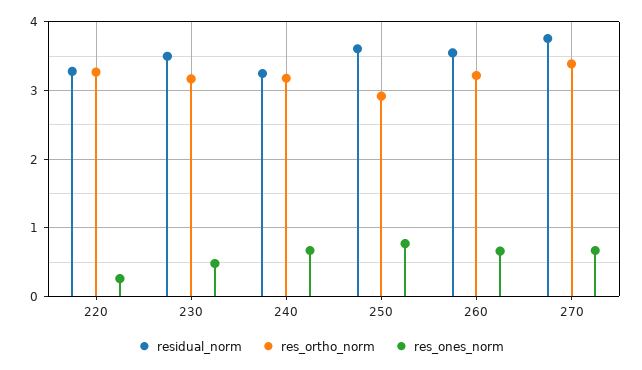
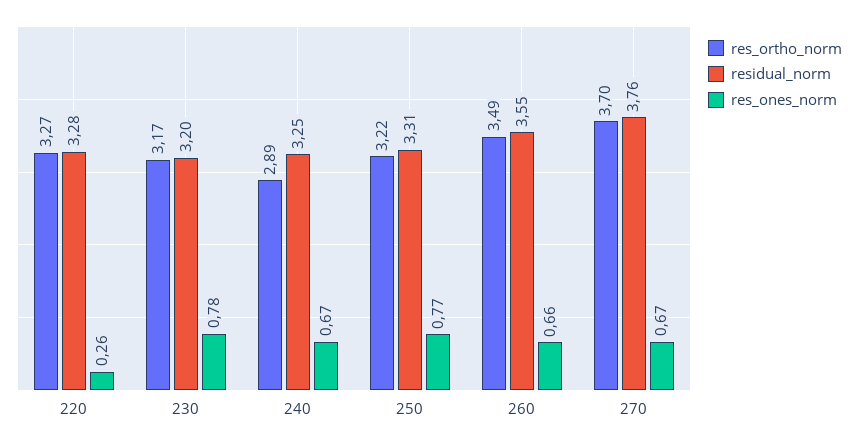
  {
    "residual_norm": {
      "220": 3.28,
-     "230": 3.5,
+     "230": 3.2,
      "240": 3.25,
-     "250": 3.6,
+     "250": 3.31,
      "260": 3.55,
      "270": 3.76
    },
    "res_ortho_norm": {
      "220": 3.27,
      "230": 3.17,
-     "240": 3.2,
+     "240": 2.89,
-     "250": 2.9,
+     "250": 3.22,
-     "260": 3.2,
+     "260": 3.49,
-     "270": 3.4
+     "270": 3.7
    },
    "res_ones_norm": {
      "220": 0.26,
-     "230": 0.5,
+     "230": 0.78,
      "240": 0.67,
      "250": 0.77,
      "260": 0.66,
      "270": 0.67
    }
  }

